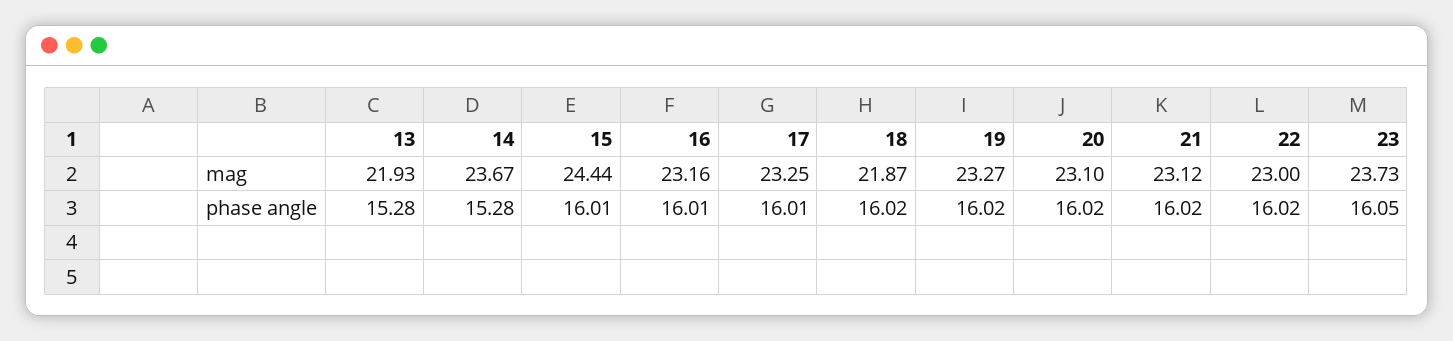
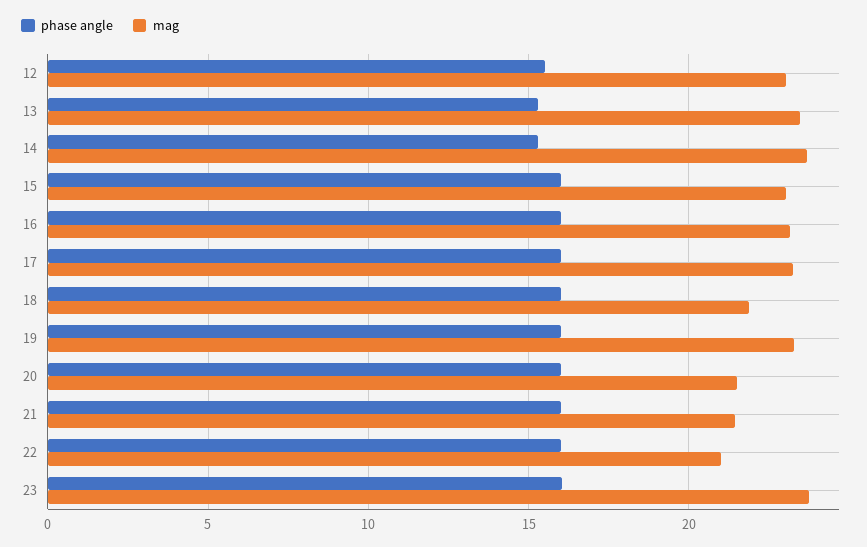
  {
    "mag": {
-     "13": 21.93,
+     "13": 23.5,
      "14": 23.67,
-     "15": 24.44,
+     "15": 23,
      "16": 23.16,
      "17": 23.25,
      "18": 21.87,
      "19": 23.27,
-     "20": 23.1,
+     "20": 21.5,
-     "21": 23.12,
+     "21": 21.5,
-     "22": 23,
+     "22": 21,
-     "23": 23.73
+     "23": 23.73,
+     "12": 23
    },
    "phase angle": {
      "13": 15.28,
      "14": 15.28,
      "15": 16.01,
      "16": 16.01,
      "17": 16.01,
      "18": 16.02,
      "19": 16.02,
      "20": 16.02,
      "21": 16.02,
      "22": 16.02,
-     "23": 16.05
+     "23": 16.05,
+     "12": 15.5
    }
  }

